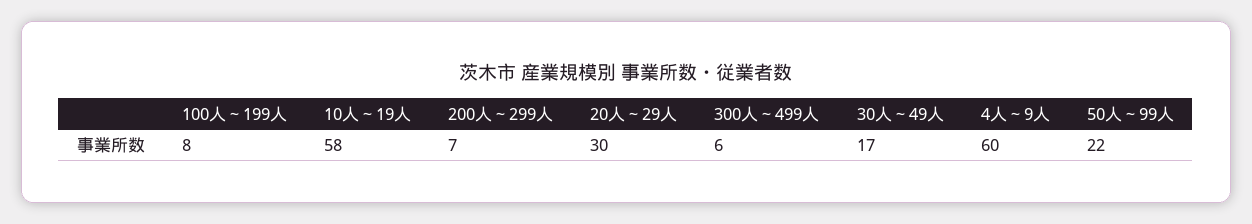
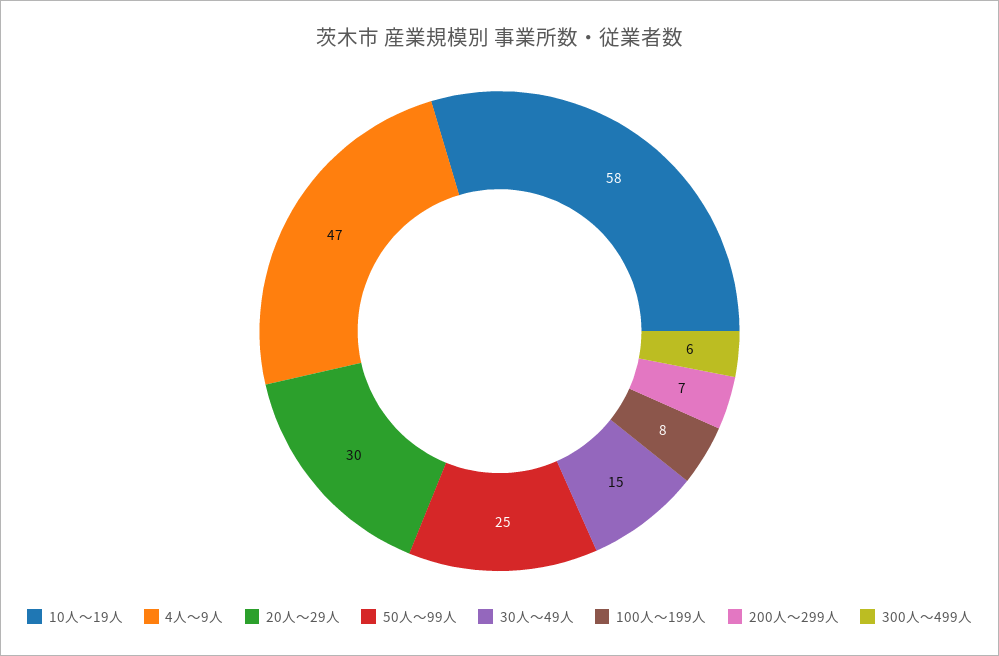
  {
    "100人～199人": 8,
    "10人～19人": 58,
    "200人～299人": 7,
    "20人～29人": 30,
    "300人～499人": 6,
-   "30人～49人": 17,
+   "30人～49人": 15,
-   "4人～9人": 60,
+   "4人～9人": 47,
-   "50人～99人": 22
+   "50人～99人": 25
  }

